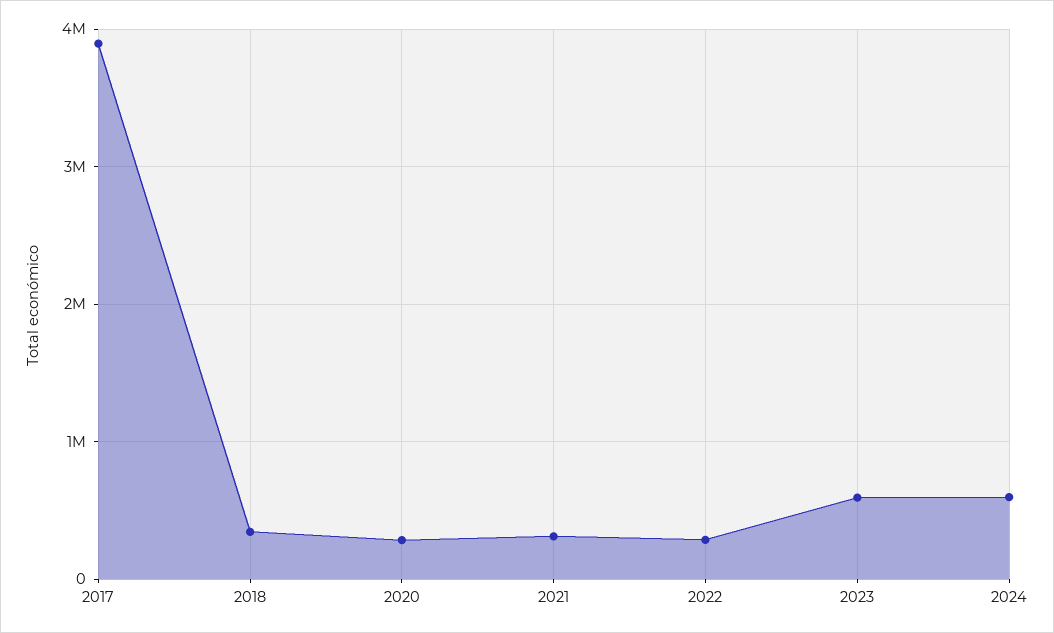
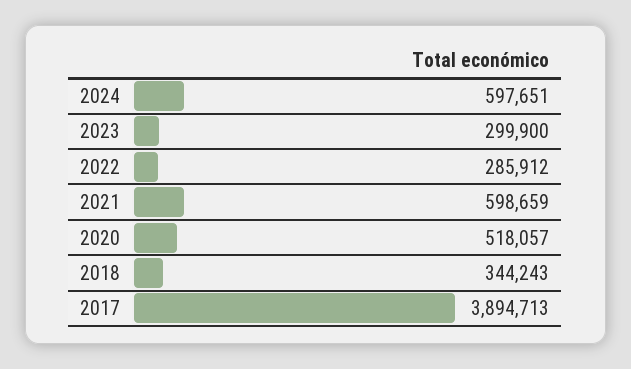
  {
    "2017": 3894713,
    "2018": 344243,
-   "2020": 300000,
+   "2020": 518057,
-   "2021": 300000,
+   "2021": 598659,
    "2022": 285912,
-   "2023": 600000,
+   "2023": 299900,
    "2024": 597651
  }

